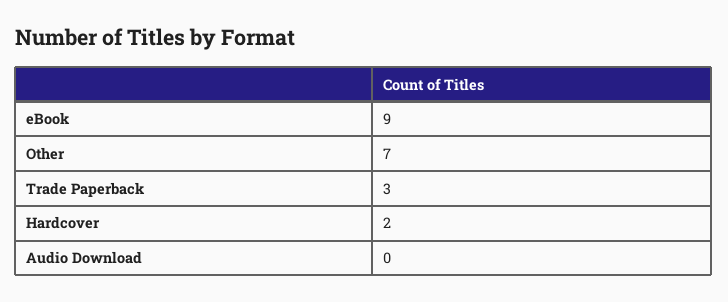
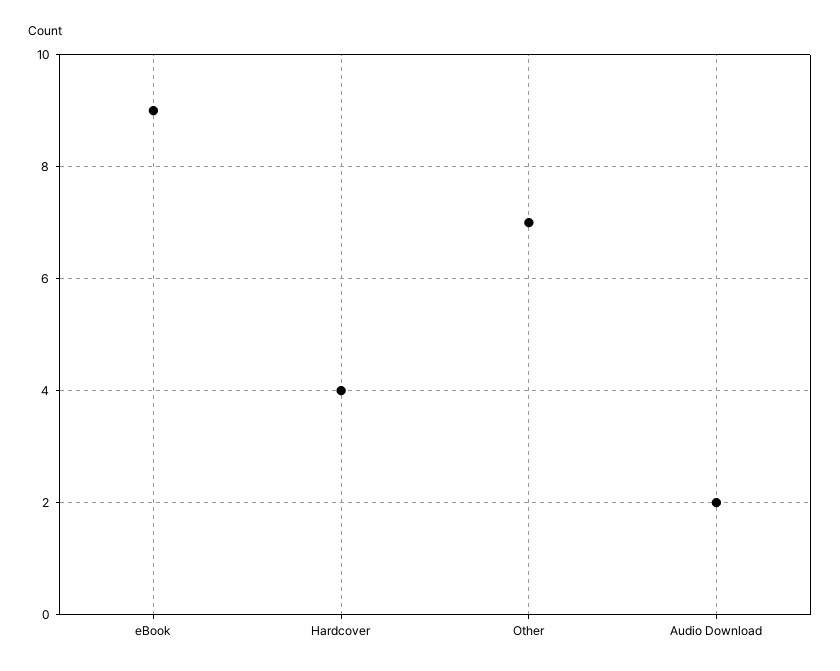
  {
    "eBook": 9,
    "Other": 7,
-   "Trade Paperback": 3,
-   "Hardcover": 2,
+   "Hardcover": 4,
-   "Audio Download": 0
+   "Audio Download": 2
  }

